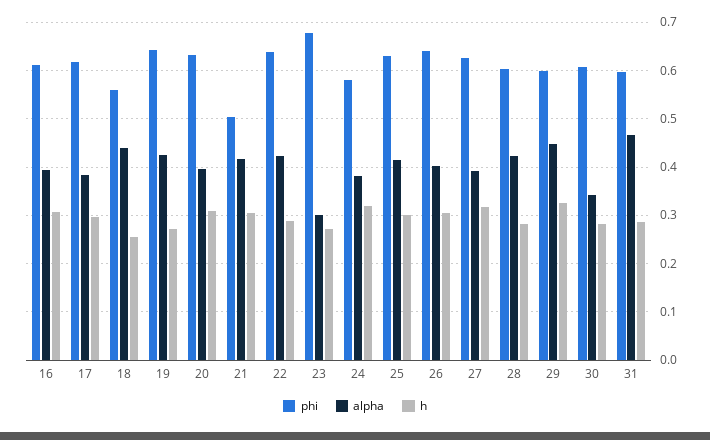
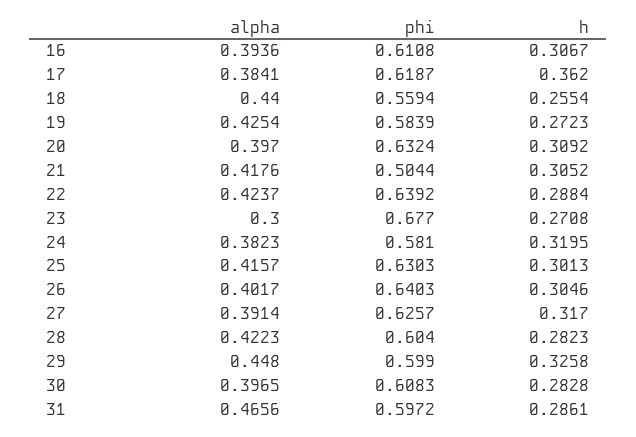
  {
    "phi": {
      "16": 0.6108,
      "17": 0.6187,
      "18": 0.5594,
-     "19": 0.64,
+     "19": 0.5839,
      "20": 0.6324,
      "21": 0.5044,
      "22": 0.6392,
      "23": 0.677,
      "24": 0.581,
      "25": 0.6303,
      "26": 0.6403,
      "27": 0.6257,
      "28": 0.604,
      "29": 0.599,
      "30": 0.6083,
      "31": 0.5972
    },
    "alpha": {
      "16": 0.3936,
      "17": 0.3841,
      "18": 0.44,
      "19": 0.4254,
      "20": 0.397,
      "21": 0.4176,
      "22": 0.4237,
      "23": 0.3,
      "24": 0.3823,
      "25": 0.4157,
      "26": 0.4017,
      "27": 0.3914,
      "28": 0.4223,
      "29": 0.448,
-     "30": 0.34,
+     "30": 0.3965,
      "31": 0.4656
    },
    "h": {
      "16": 0.3067,
-     "17": 0.3,
+     "17": 0.362,
      "18": 0.2554,
      "19": 0.2723,
      "20": 0.3092,
      "21": 0.3052,
      "22": 0.2884,
      "23": 0.2708,
      "24": 0.3195,
      "25": 0.3013,
      "26": 0.3046,
      "27": 0.317,
      "28": 0.2823,
      "29": 0.3258,
      "30": 0.2828,
      "31": 0.2861
    }
  }

